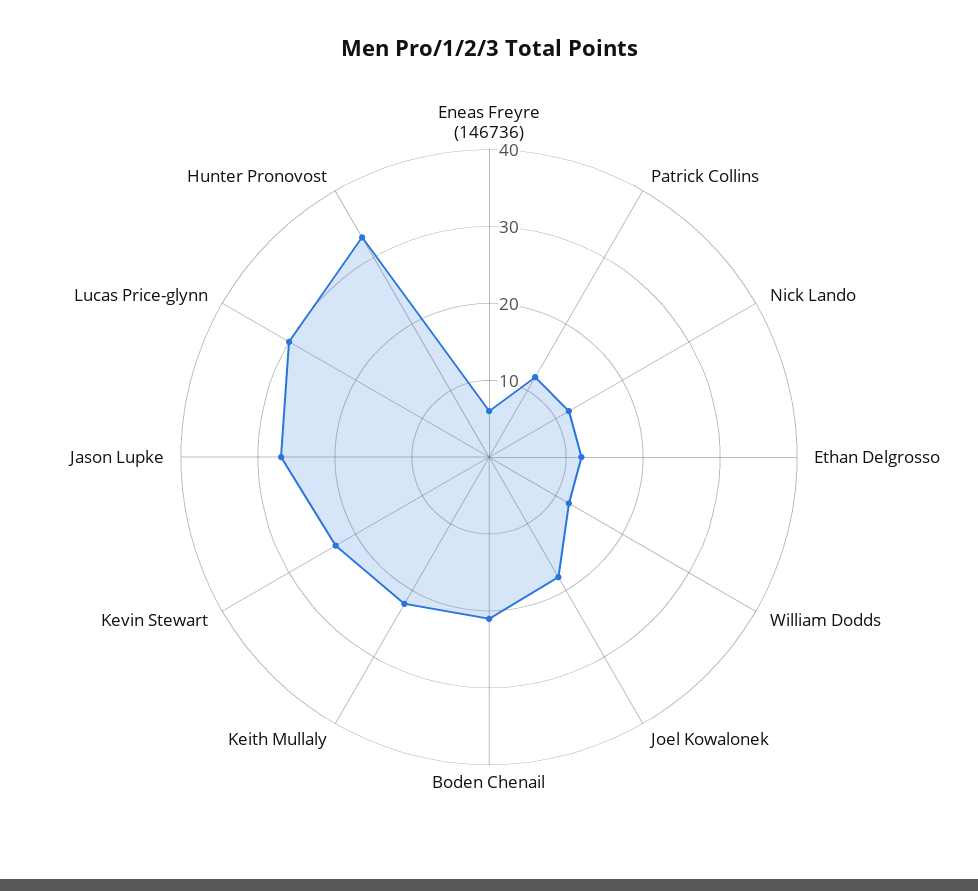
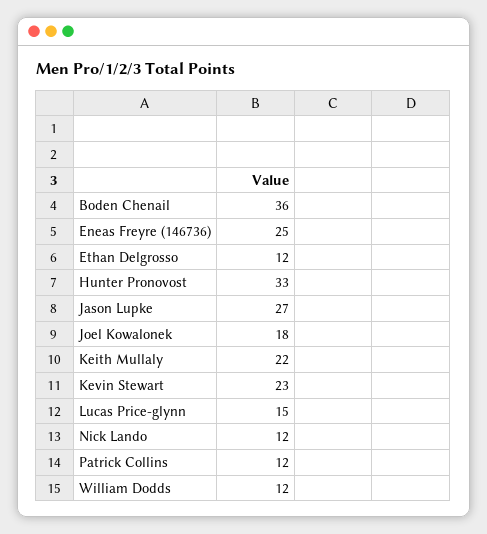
  {
-   "Eneas Freyre (146736)": 5,
+   "Eneas Freyre (146736)": 25,
    "Patrick Collins": 12,
    "Nick Lando": 12,
    "Ethan Delgrosso": 12,
    "William Dodds": 12,
    "Joel Kowalonek": 18,
-   "Boden Chenail": 20,
+   "Boden Chenail": 36,
    "Keith Mullaly": 22,
    "Kevin Stewart": 23,
    "Jason Lupke": 27,
-   "Lucas Price-glynn": 30,
+   "Lucas Price-glynn": 15,
    "Hunter Pronovost": 33
  }

